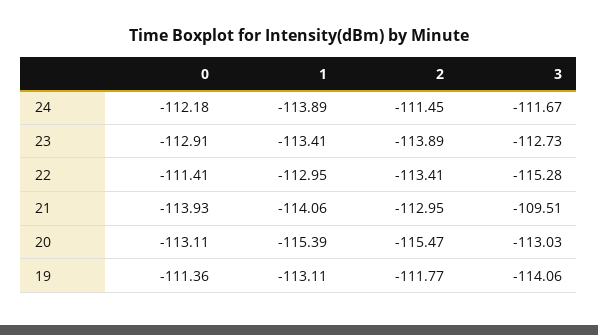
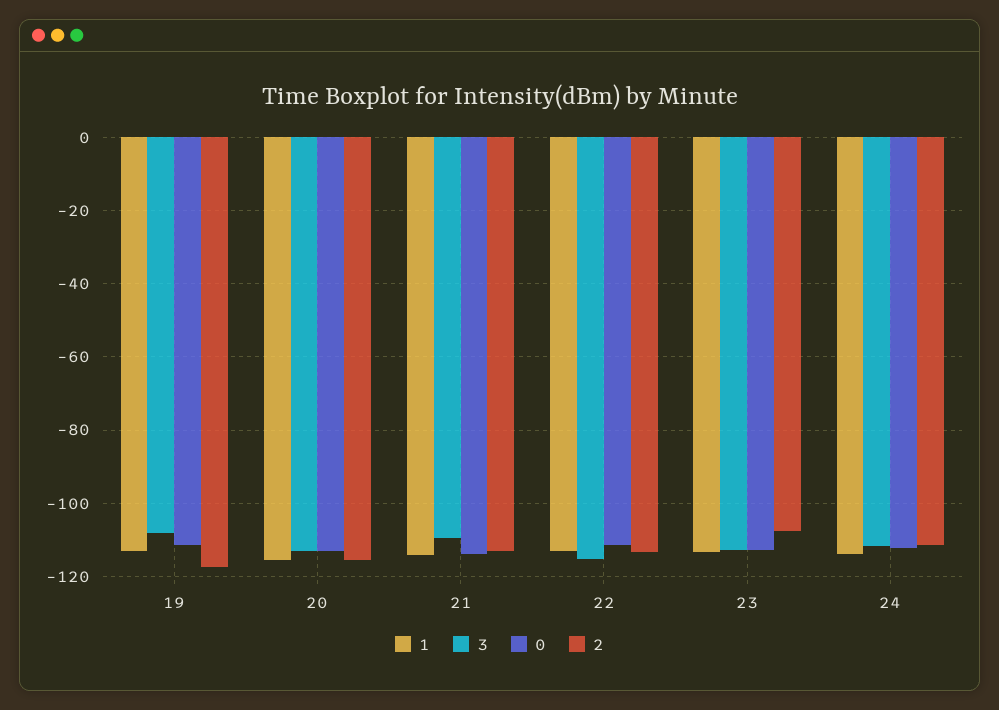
  {
    "0": {
      "24": -112.18,
      "23": -112.91,
      "22": -111.41,
      "21": -113.93,
      "20": -113.11,
      "19": -111.36
    },
    "1": {
      "24": -113.89,
      "23": -113.41,
      "22": -112.95,
      "21": -114.06,
      "20": -115.39,
      "19": -113.11
    },
    "2": {
      "24": -111.45,
-     "23": -113.89,
+     "23": -108,
      "22": -113.41,
      "21": -112.95,
      "20": -115.47,
-     "19": -111.77
+     "19": -118
    },
    "3": {
      "24": -111.67,
      "23": -112.73,
      "22": -115.28,
      "21": -109.51,
      "20": -113.03,
-     "19": -114.06
+     "19": -108
    }
  }

